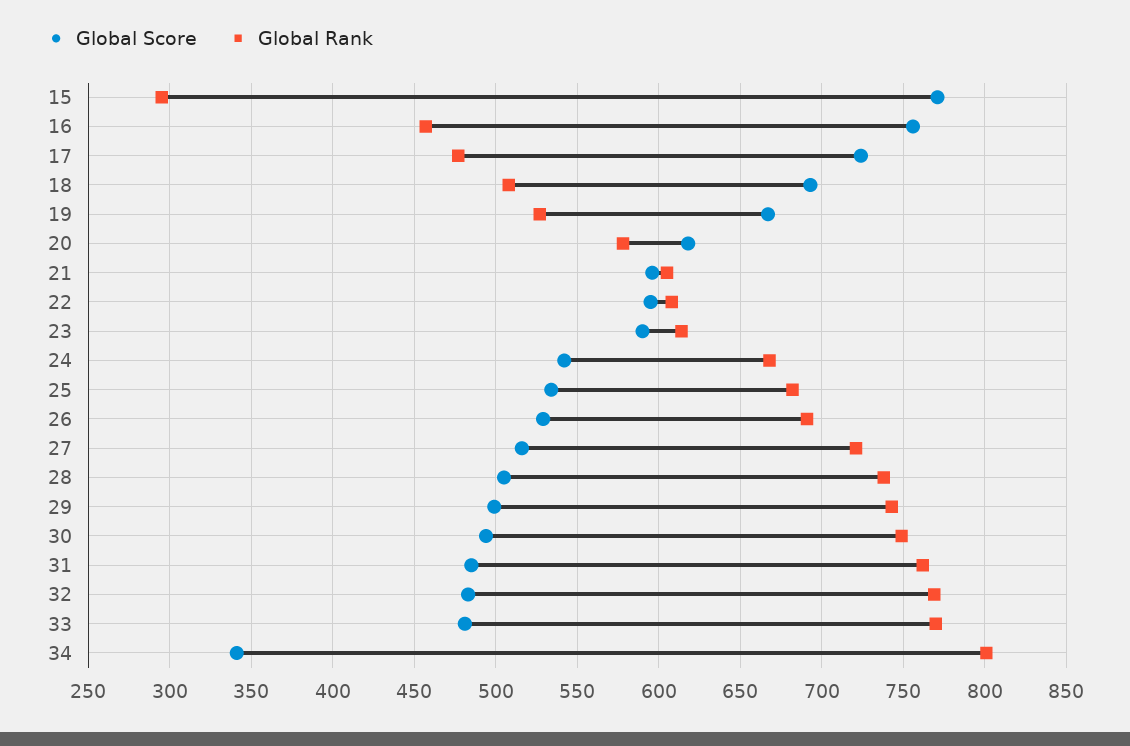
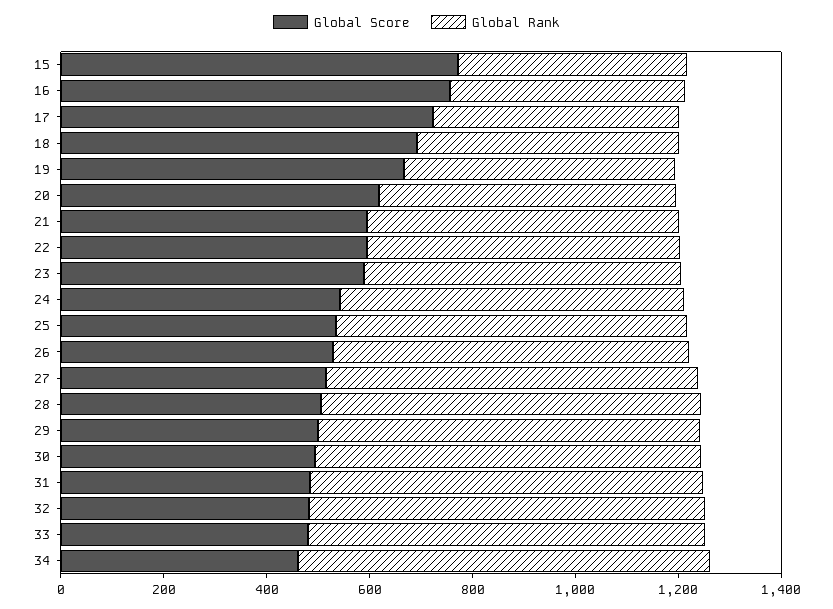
  {
    "Global Score": {
      "15": 770,
      "16": 755,
      "17": 725,
      "18": 695,
      "19": 665,
      "20": 620,
      "21": 595,
      "22": 595,
      "23": 590,
      "24": 540,
      "25": 535,
      "26": 530,
      "27": 515,
      "28": 505,
      "29": 500,
      "30": 495,
      "31": 485,
      "32": 485,
      "33": 480,
-     "34": 340
+     "34": 450
    },
    "Global Rank": {
-     "15": 295,
+     "15": 450,
      "16": 455,
      "17": 475,
      "18": 510,
      "19": 525,
      "20": 580,
      "21": 605,
      "22": 610,
      "23": 615,
      "24": 670,
      "25": 680,
      "26": 690,
      "27": 720,
      "28": 740,
      "29": 745,
      "30": 750,
      "31": 760,
      "32": 770,
      "33": 770,
      "34": 800
    }
  }

